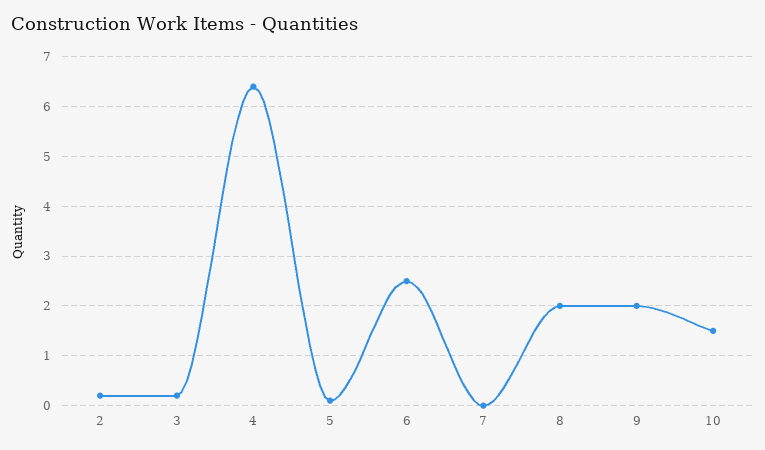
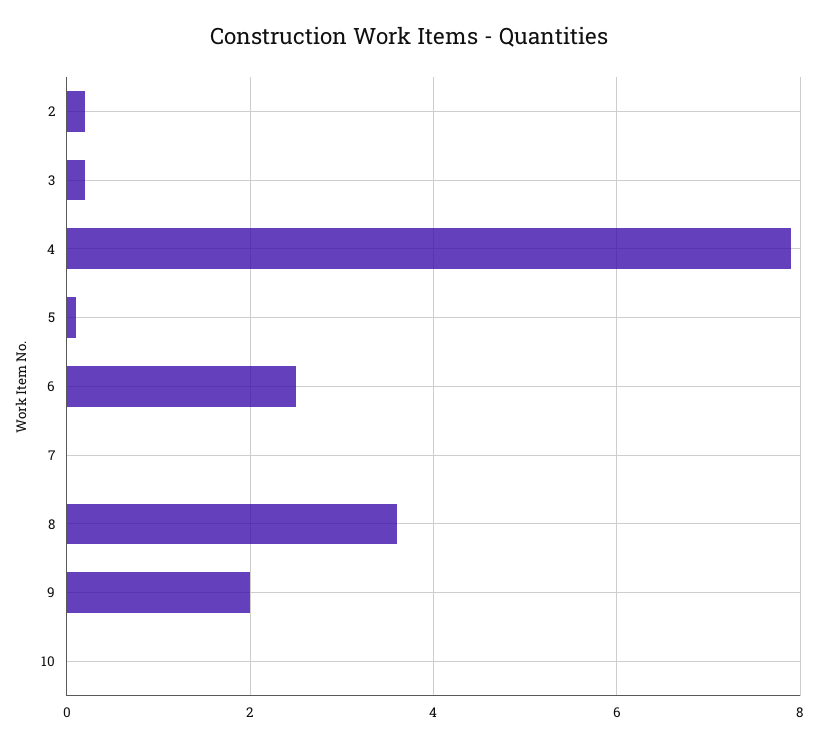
  {
    "2": 0,
    "3": 0,
-   "4": 6.5,
+   "4": 8,
    "5": 0,
    "6": 2.5,
    "7": 0,
-   "8": 2,
+   "8": 3.5,
    "9": 2,
-   "10": 1.5
+   "10": 0
  }

